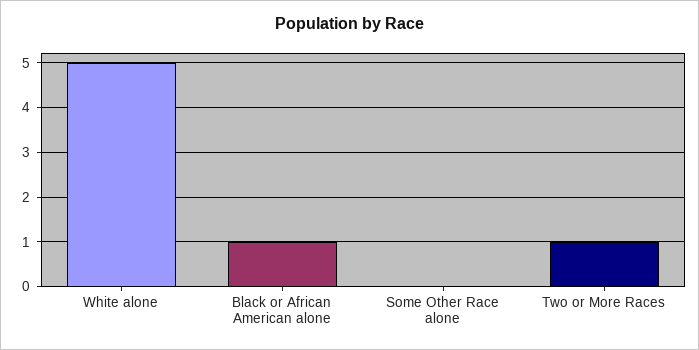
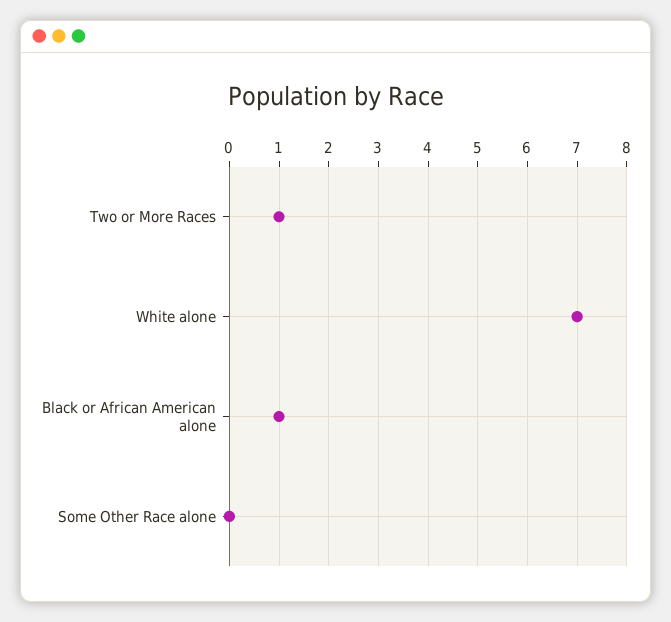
  {
-   "White alone": 5,
+   "White alone": 7,
    "Black or African American alone": 1,
    "Some Other Race alone": 0,
    "Two or More Races": 1
  }

